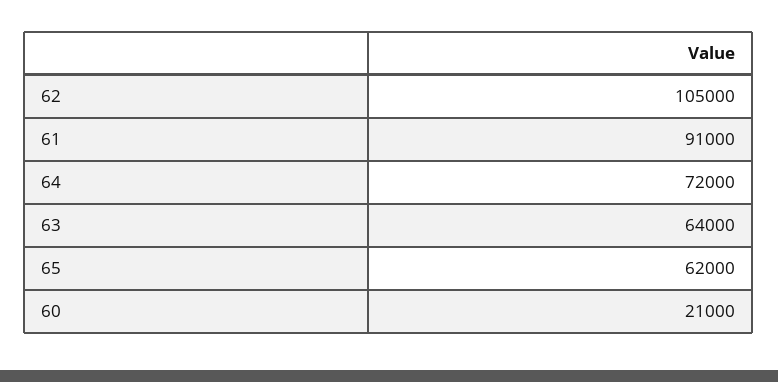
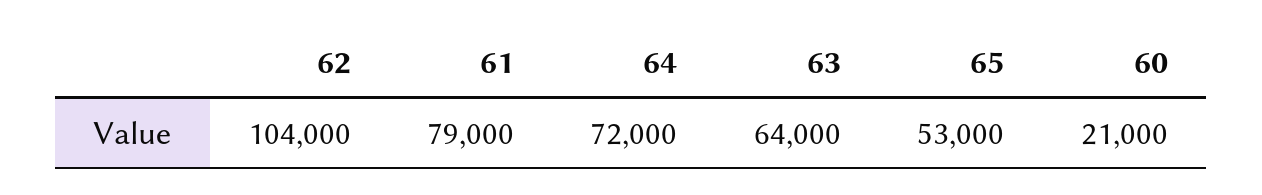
  {
-   "62": 105000,
+   "62": 104000,
-   "61": 91000,
+   "61": 79000,
    "64": 72000,
    "63": 64000,
-   "65": 62000,
+   "65": 53000,
    "60": 21000
  }

